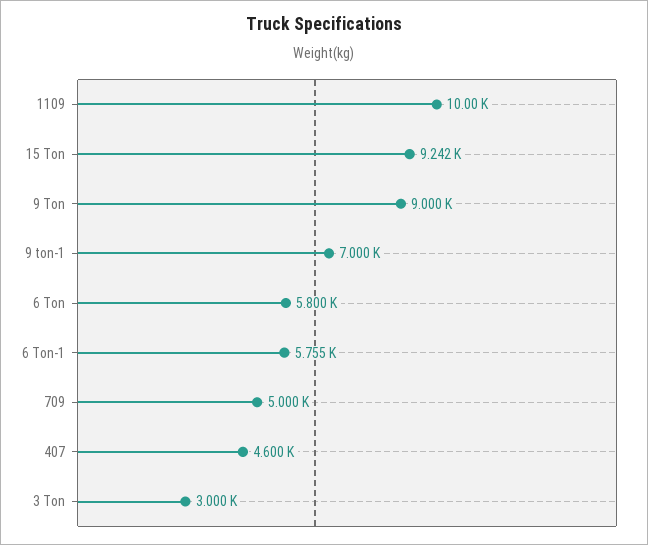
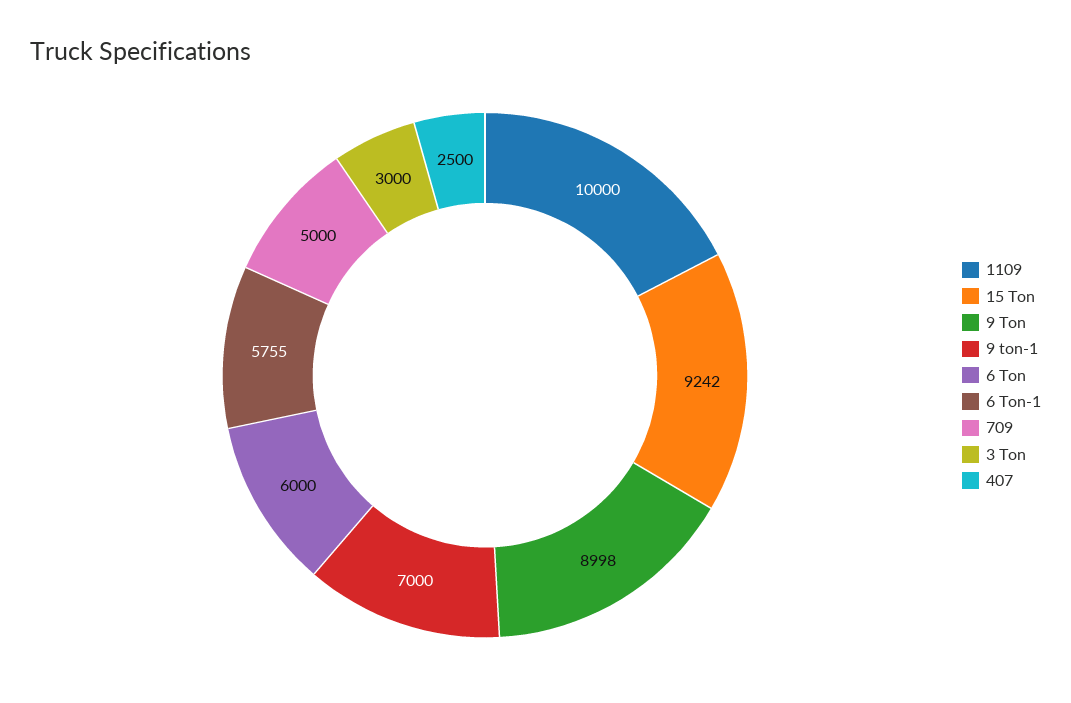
  {
    "1109": 10000,
    "15 Ton": 9242,
-   "9 Ton": 9000,
+   "9 Ton": 8998,
    "9 ton-1": 7000,
-   "6 Ton": 5800,
+   "6 Ton": 6000,
    "6 Ton-1": 5755,
    "709": 5000,
-   "407": 4600,
+   "407": 2500,
    "3 Ton": 3000
  }

